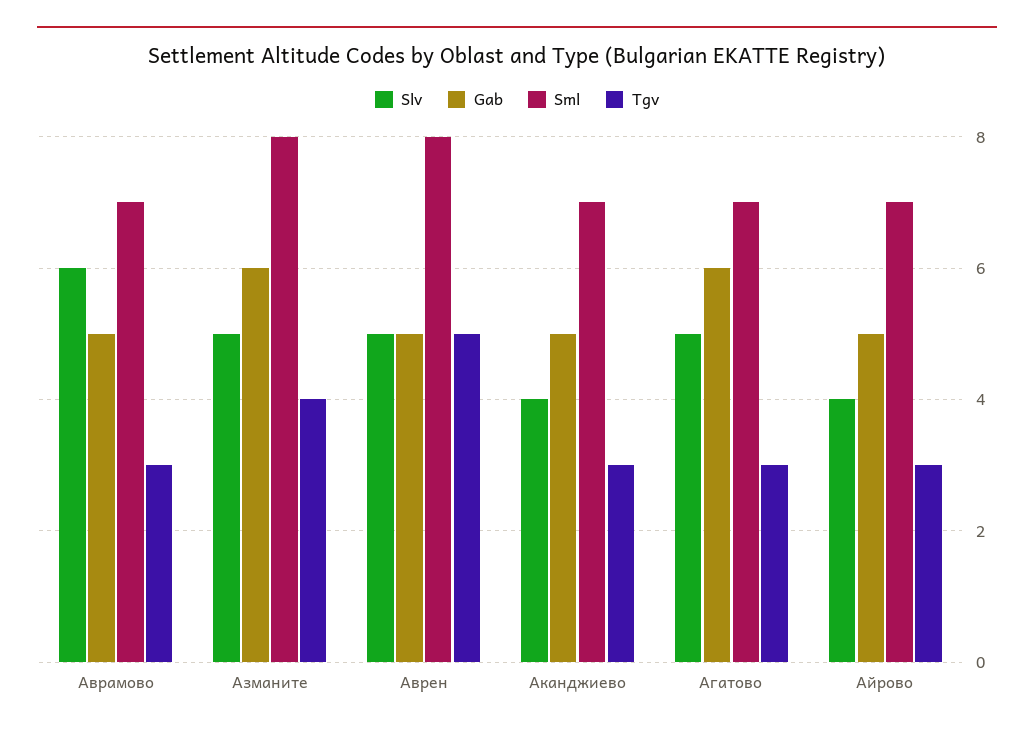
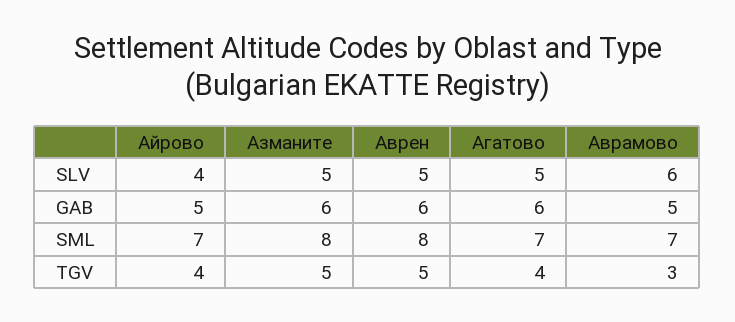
  {
    "Slv": {
      "Аврамово": 6,
      "Азманите": 5,
      "Аврен": 5,
-     "Аканджиево": 4,
      "Агатово": 5,
      "Айрово": 4
    },
    "Gab": {
      "Аврамово": 5,
      "Азманите": 6,
-     "Аврен": 5,
+     "Аврен": 6,
-     "Аканджиево": 5,
      "Агатово": 6,
      "Айрово": 5
    },
    "Sml": {
      "Аврамово": 7,
      "Азманите": 8,
      "Аврен": 8,
-     "Аканджиево": 7,
      "Агатово": 7,
      "Айрово": 7
    },
    "Tgv": {
      "Аврамово": 3,
-     "Азманите": 4,
+     "Азманите": 5,
      "Аврен": 5,
-     "Аканджиево": 3,
-     "Агатово": 3,
+     "Агатово": 4,
-     "Айрово": 3
+     "Айрово": 4
    }
  }

